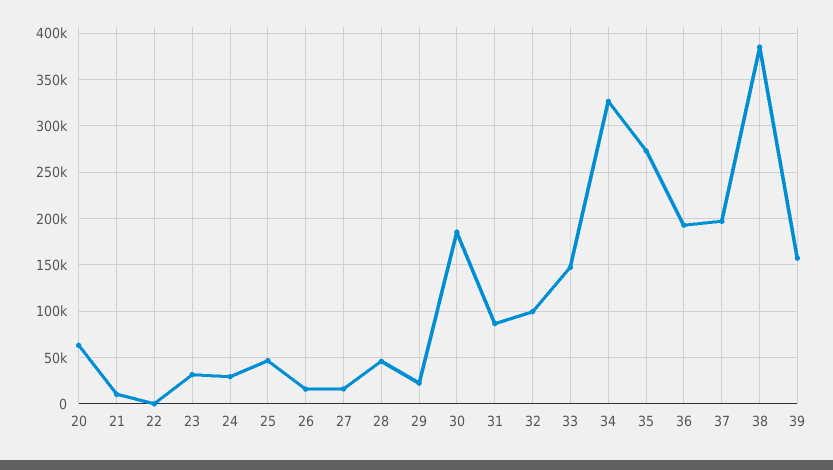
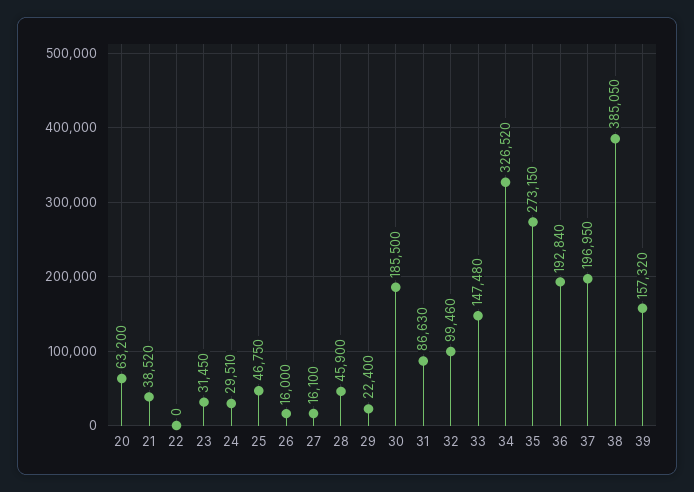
  {
    "20": 63200,
-   "21": 10000,
+   "21": 38520,
    "22": 0,
    "23": 31450,
    "24": 29510,
    "25": 46750,
    "26": 16000,
    "27": 16100,
    "28": 45900,
    "29": 22400,
    "30": 185500,
    "31": 86630,
    "32": 99460,
    "33": 147480,
    "34": 326520,
    "35": 273150,
    "36": 192840,
    "37": 196950,
    "38": 385050,
    "39": 157320
  }

